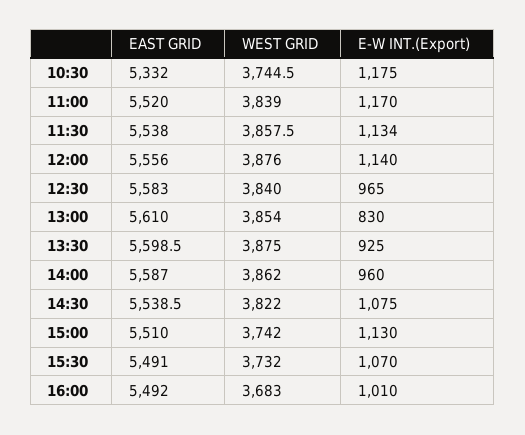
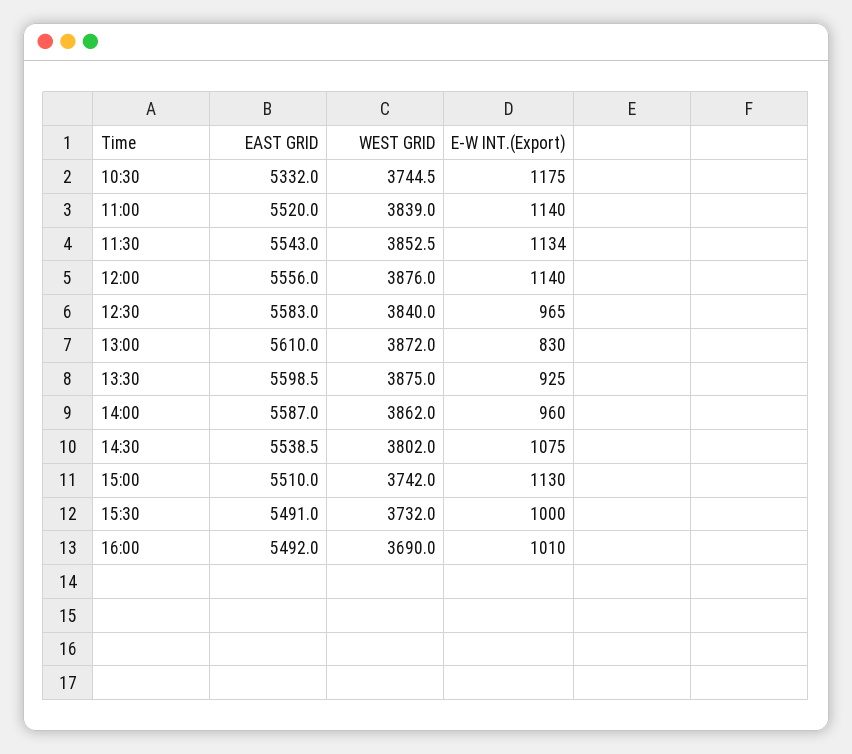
  {
    "EAST GRID": {
      "10:30": 5332,
      "11:00": 5520,
-     "11:30": 5538,
+     "11:30": 5543,
      "12:00": 5556,
      "12:30": 5583,
      "13:00": 5610,
      "13:30": 5598.5,
      "14:00": 5587,
      "14:30": 5538.5,
      "15:00": 5510,
      "15:30": 5491,
      "16:00": 5492
    },
    "WEST GRID": {
      "10:30": 3744.5,
      "11:00": 3839,
-     "11:30": 3857.5,
+     "11:30": 3852.5,
      "12:00": 3876,
      "12:30": 3840,
-     "13:00": 3854,
+     "13:00": 3872,
      "13:30": 3875,
      "14:00": 3862,
-     "14:30": 3822,
+     "14:30": 3802,
      "15:00": 3742,
      "15:30": 3732,
-     "16:00": 3683
+     "16:00": 3690
    },
    "E-W INT.(Export)": {
      "10:30": 1175,
-     "11:00": 1170,
+     "11:00": 1140,
      "11:30": 1134,
      "12:00": 1140,
      "12:30": 965,
      "13:00": 830,
      "13:30": 925,
      "14:00": 960,
      "14:30": 1075,
      "15:00": 1130,
-     "15:30": 1070,
+     "15:30": 1000,
      "16:00": 1010
    }
  }

